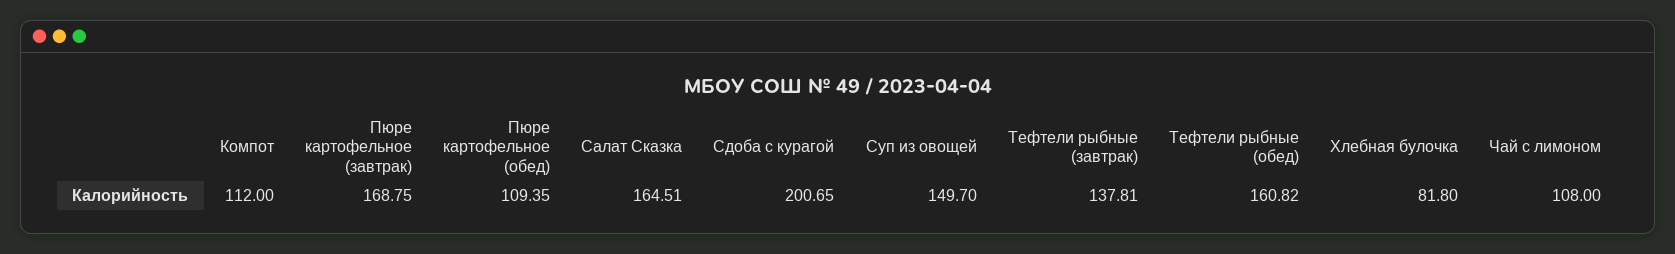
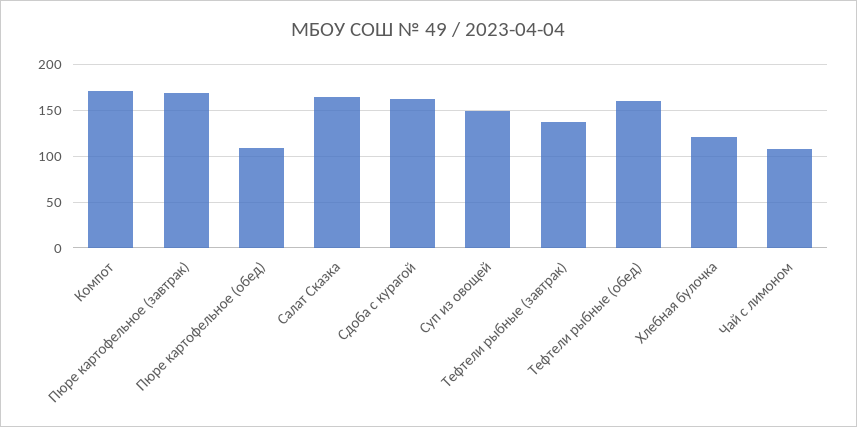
  {
-   "Компот": 112,
+   "Компот": 170,
    "Пюре картофельное (завтрак)": 168.75,
    "Пюре картофельное (обед)": 109.35,
    "Салат Сказка": 164.51,
-   "Сдоба с курагой": 200.65,
+   "Сдоба с курагой": 160,
    "Суп из овощей": 149.7,
    "Тефтели рыбные (завтрак)": 137.81,
    "Тефтели рыбные (обед)": 160.82,
-   "Хлебная булочка": 81.8,
+   "Хлебная булочка": 120,
    "Чай с лимоном": 108
  }

